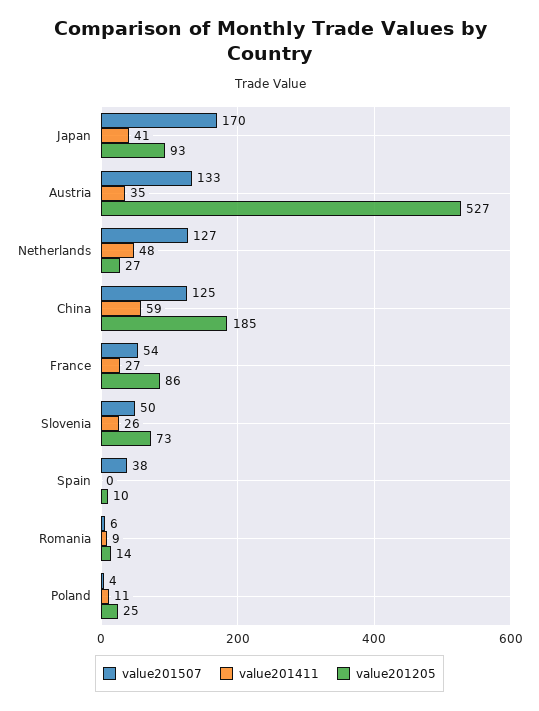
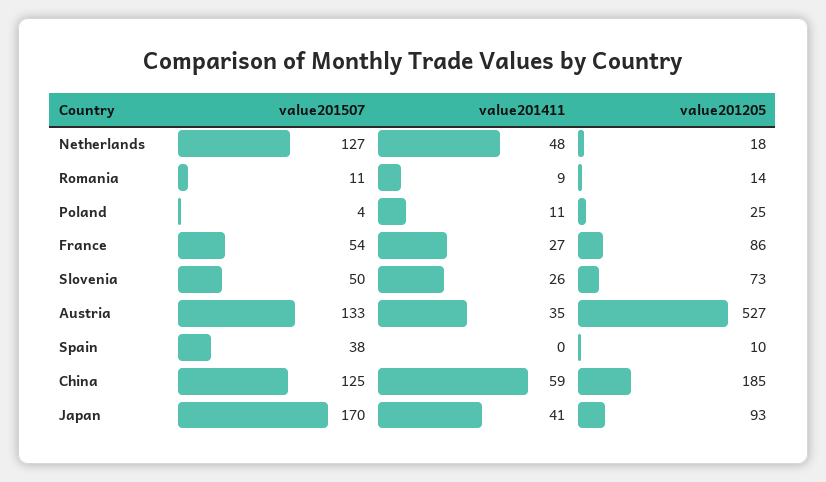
  {
    "value201507": {
      "Japan": 170,
      "Austria": 133,
      "Netherlands": 127,
      "China": 125,
      "France": 54,
      "Slovenia": 50,
      "Spain": 38,
-     "Romania": 6,
+     "Romania": 11,
      "Poland": 4
    },
    "value201411": {
      "Japan": 41,
      "Austria": 35,
      "Netherlands": 48,
      "China": 59,
      "France": 27,
      "Slovenia": 26,
      "Spain": 0,
      "Romania": 9,
      "Poland": 11
    },
    "value201205": {
      "Japan": 93,
      "Austria": 527,
-     "Netherlands": 27,
+     "Netherlands": 18,
      "China": 185,
      "France": 86,
      "Slovenia": 73,
      "Spain": 10,
      "Romania": 14,
      "Poland": 25
    }
  }

